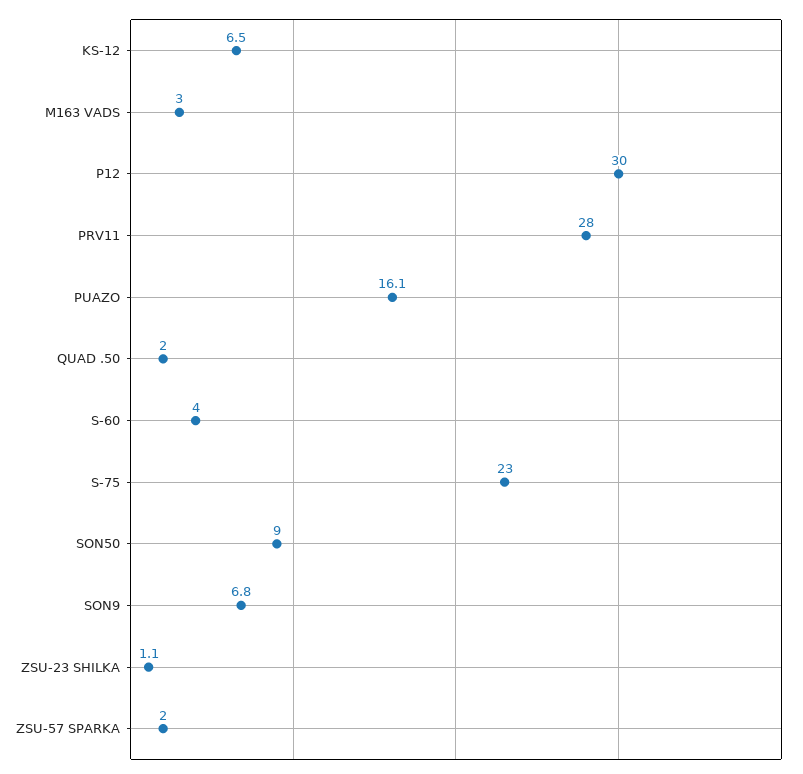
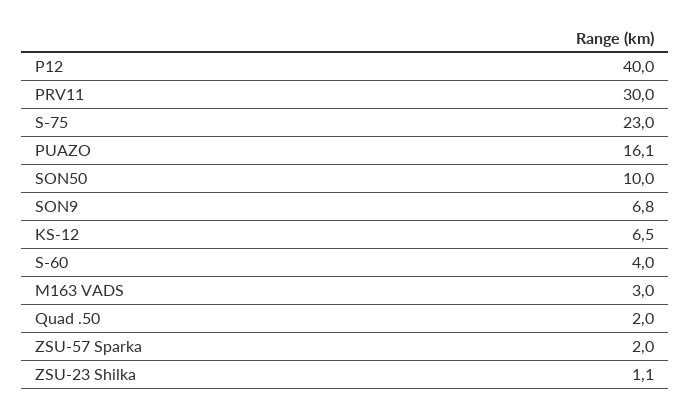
  {
    "KS-12": 6.5,
    "M163 VADS": 3,
-   "P12": 30,
+   "P12": 40,
-   "PRV11": 28,
+   "PRV11": 30,
    "PUAZO": 16.1,
    "QUAD .50": 2,
    "S-60": 4,
    "S-75": 23,
-   "SON50": 9,
+   "SON50": 10,
    "SON9": 6.8,
    "ZSU-23 SHILKA": 1.1,
    "ZSU-57 SPARKA": 2
  }

